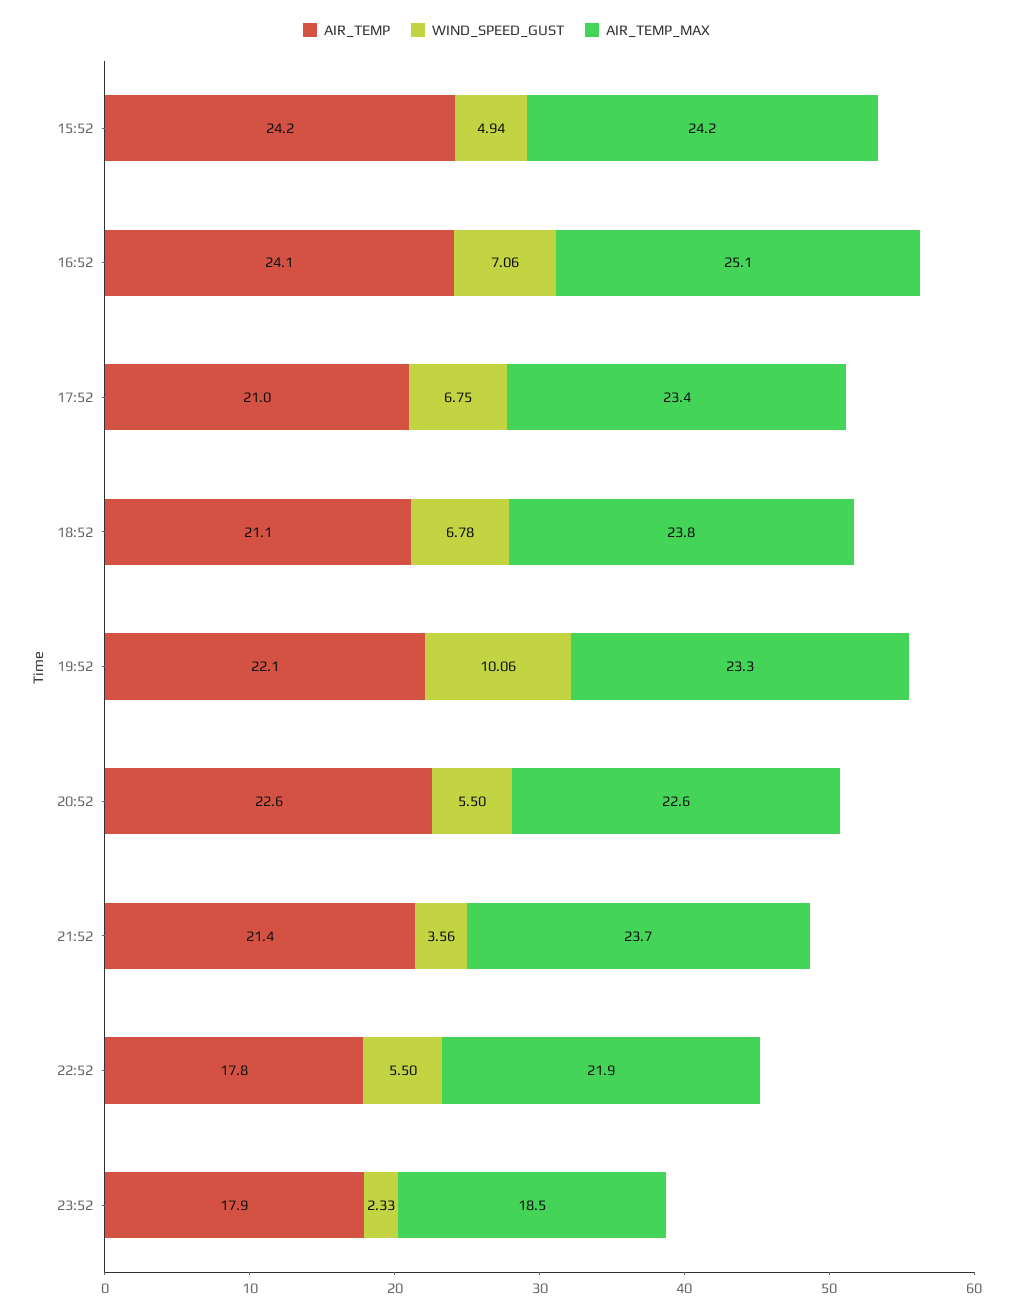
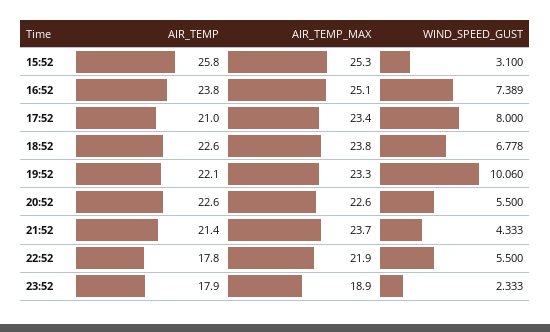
  {
    "AIR_TEMP": {
-     "15:52": 24.2,
+     "15:52": 25.8,
-     "16:52": 24.1,
+     "16:52": 23.8,
      "17:52": 21,
-     "18:52": 21.1,
+     "18:52": 22.6,
      "19:52": 22.1,
      "20:52": 22.6,
      "21:52": 21.4,
      "22:52": 17.8,
      "23:52": 17.9
    },
    "WIND_SPEED_GUST": {
-     "15:52": 4.94,
+     "15:52": 3.1,
-     "16:52": 7.06,
+     "16:52": 7.389,
-     "17:52": 6.75,
+     "17:52": 8,
      "18:52": 6.778,
      "19:52": 10.06,
      "20:52": 5.5,
-     "21:52": 3.56,
+     "21:52": 4.333,
      "22:52": 5.5,
      "23:52": 2.333
    },
    "AIR_TEMP_MAX": {
-     "15:52": 24.2,
+     "15:52": 25.3,
      "16:52": 25.1,
      "17:52": 23.4,
      "18:52": 23.8,
      "19:52": 23.3,
      "20:52": 22.6,
      "21:52": 23.7,
      "22:52": 21.9,
-     "23:52": 18.5
+     "23:52": 18.9
    }
  }

